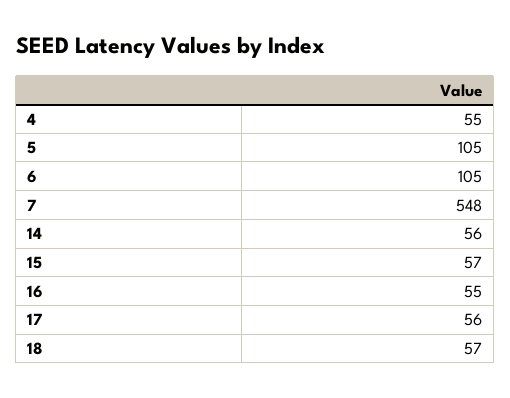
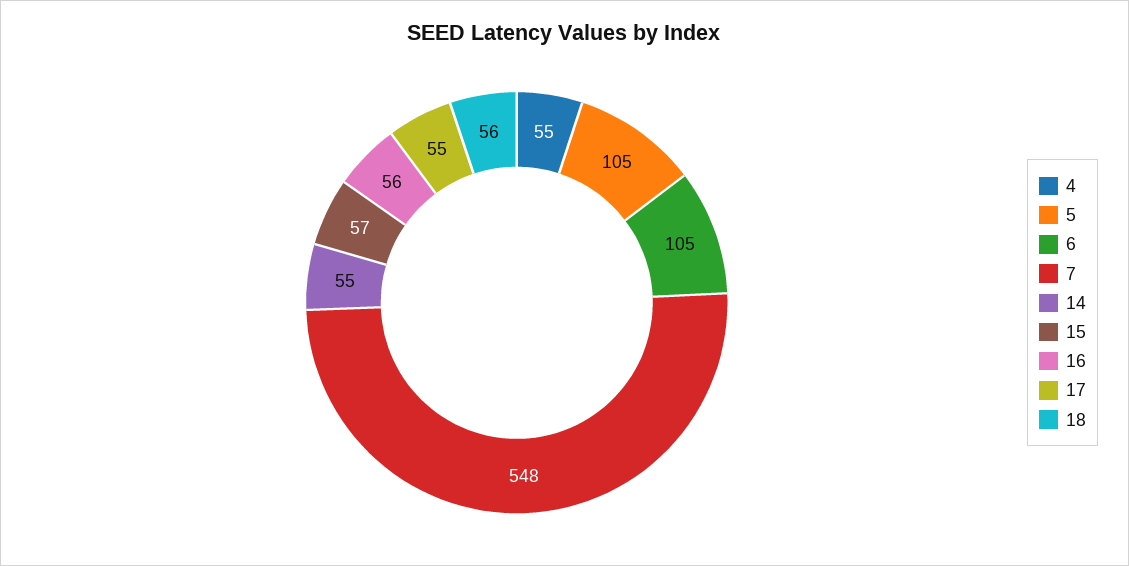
  {
    "4": 55,
    "5": 105,
    "6": 105,
    "7": 548,
-   "14": 56,
+   "14": 55,
    "15": 57,
-   "16": 55,
+   "16": 56,
-   "17": 56,
+   "17": 55,
-   "18": 57
+   "18": 56
  }

